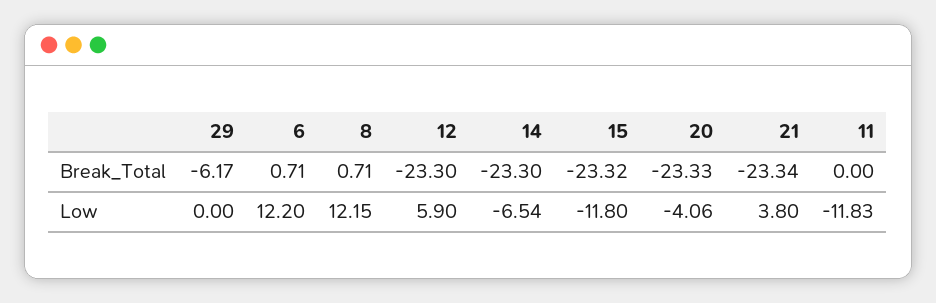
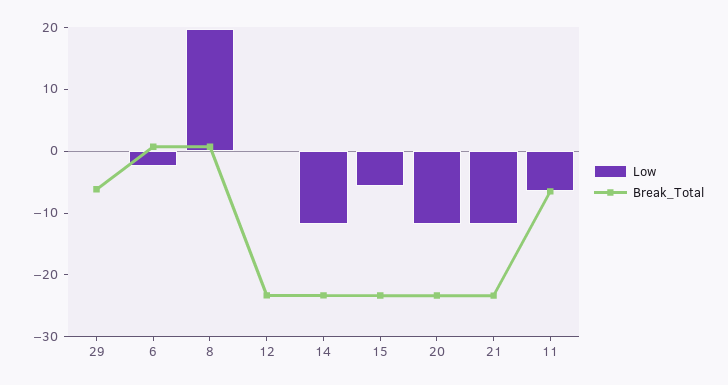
  {
    "Break_Total": {
      "29": -6.17,
      "6": 0.71,
      "8": 0.71,
      "12": -23.3,
      "14": -23.3,
      "15": -23.32,
      "20": -23.33,
      "21": -23.34,
-     "11": 0
+     "11": -6
    },
    "Low": {
      "29": 0,
-     "6": 12.2,
+     "6": -2,
-     "8": 12.15,
+     "8": 20,
-     "12": 5.9,
+     "12": 0,
-     "14": -6.54,
+     "14": -12,
-     "15": -11.8,
+     "15": -6,
-     "20": -4.06,
+     "20": -12,
-     "21": 3.8,
+     "21": -12,
-     "11": -11.83
+     "11": -6
    }
  }

